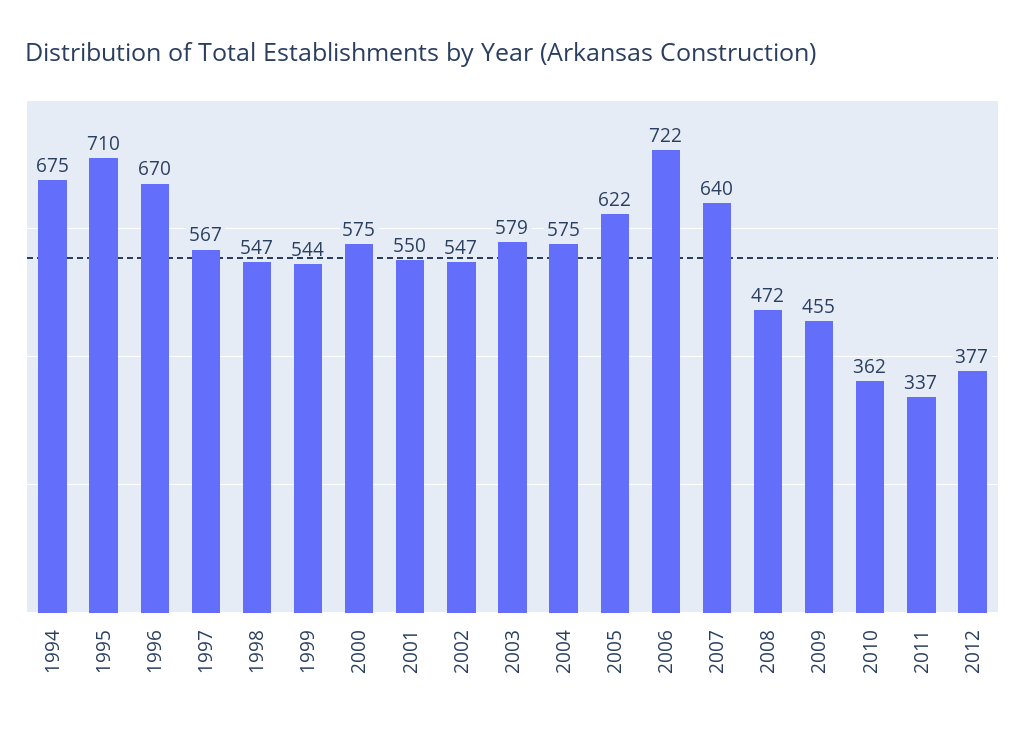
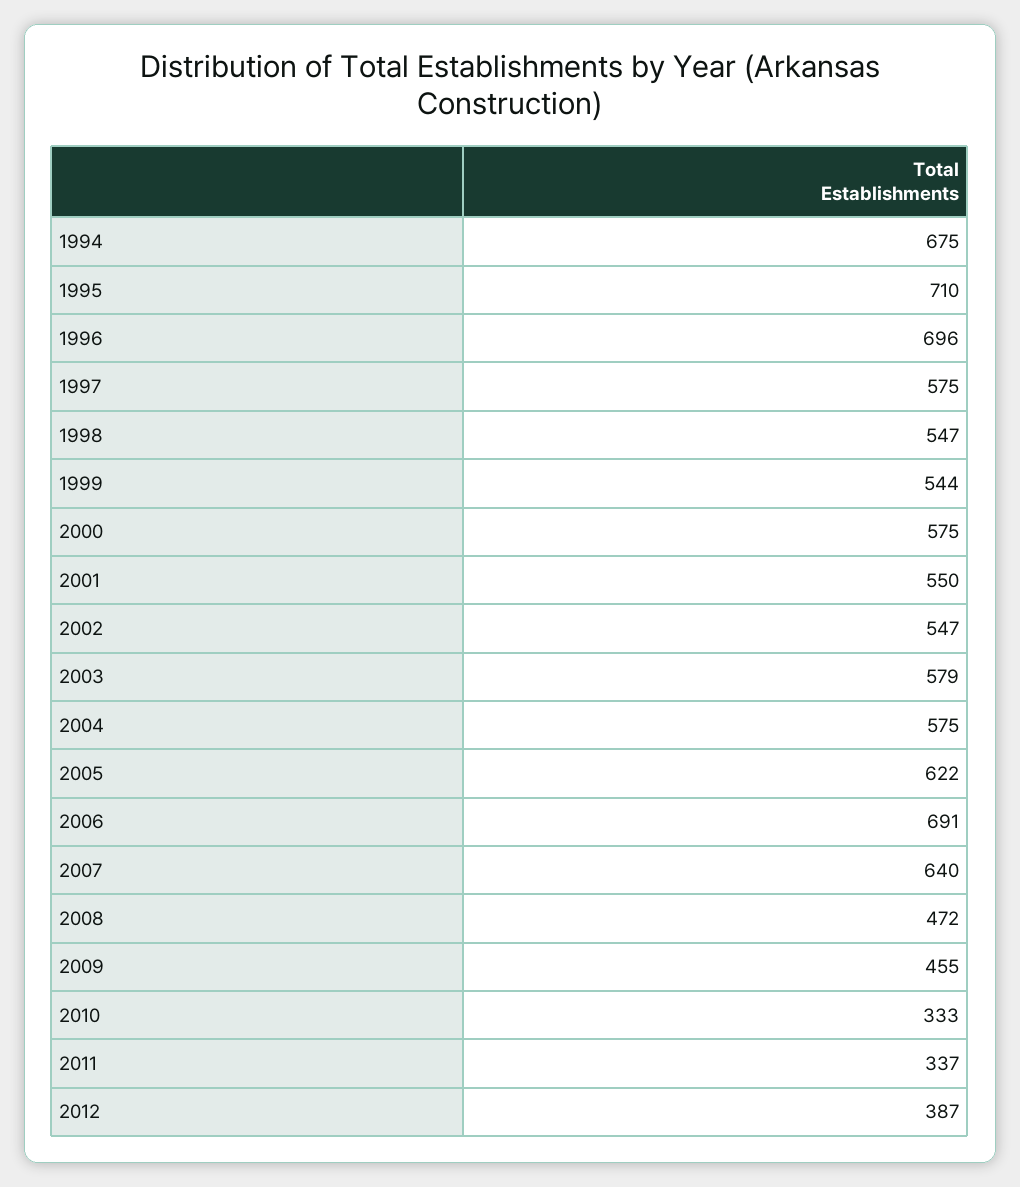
  {
    "1994": 675,
    "1995": 710,
-   "1996": 670,
+   "1996": 696,
-   "1997": 567,
+   "1997": 575,
    "1998": 547,
    "1999": 544,
    "2000": 575,
    "2001": 550,
    "2002": 547,
    "2003": 579,
    "2004": 575,
    "2005": 622,
-   "2006": 722,
+   "2006": 691,
    "2007": 640,
    "2008": 472,
    "2009": 455,
-   "2010": 362,
+   "2010": 333,
    "2011": 337,
-   "2012": 377
+   "2012": 387
  }

